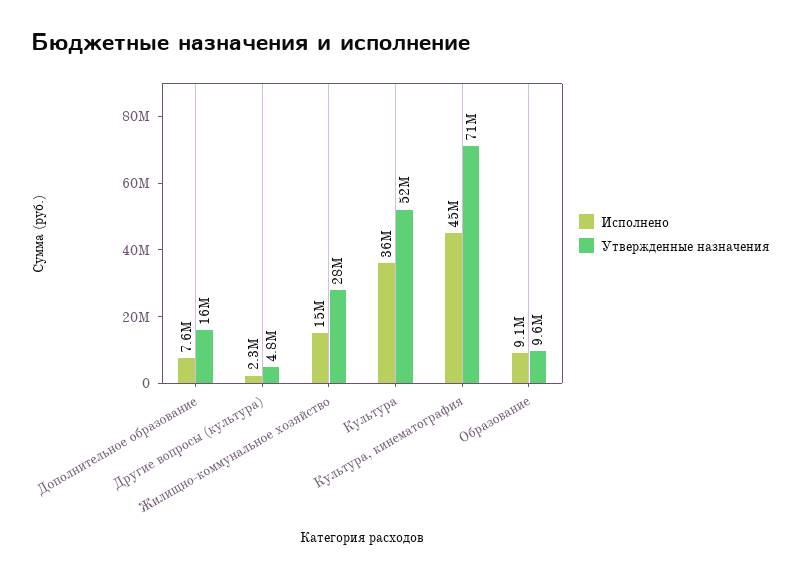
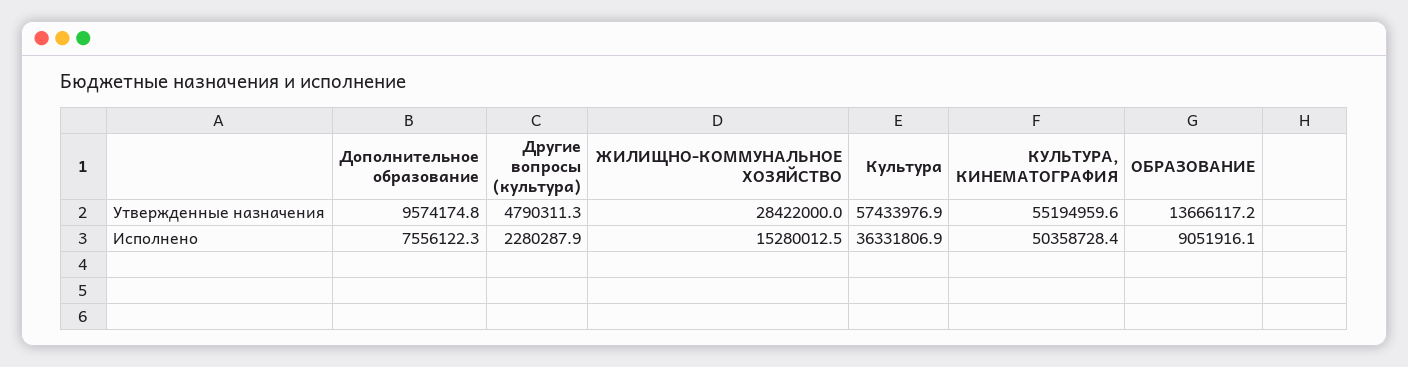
  {
    "Исполнено": {
      "Дополнительное образование": 7556122.3,
      "Другие вопросы (культура)": 2280287.9,
      "Жилищно-коммунальное хозяйство": 15280012.5,
      "Культура": 36331806.9,
-     "Культура, кинематография": 45000000,
+     "Культура, кинематография": 50358728.4,
      "Образование": 9051916.1
    },
    "Утвержденные назначения": {
-     "Дополнительное образование": 16000000,
+     "Дополнительное образование": 9574174.8,
      "Другие вопросы (культура)": 4790311.3,
      "Жилищно-коммунальное хозяйство": 28422000,
-     "Культура": 52000000,
+     "Культура": 57433976.9,
-     "Культура, кинематография": 71000000,
+     "Культура, кинематография": 55194959.6,
-     "Образование": 9600000
+     "Образование": 13666117.2
    }
  }

